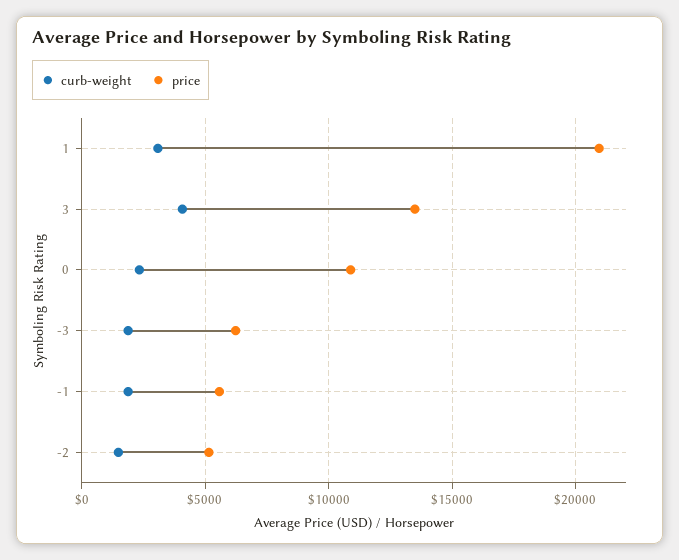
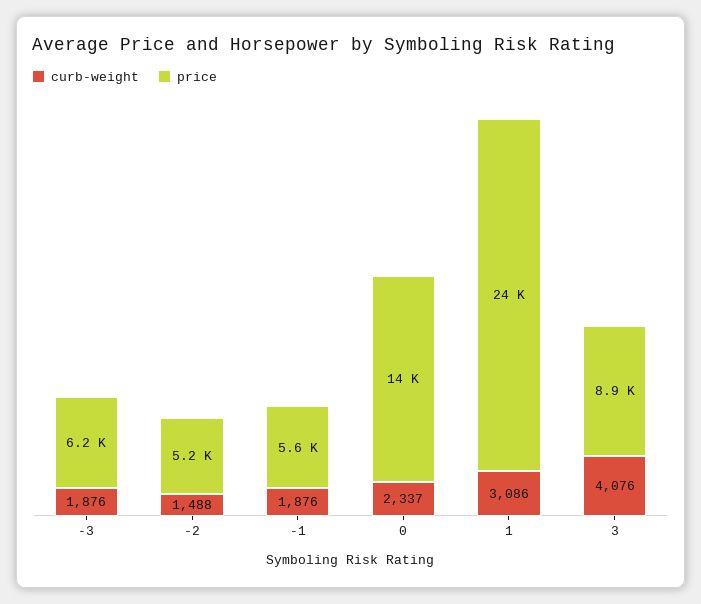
  {
    "curb-weight": {
      "1": 3086,
      "3": 4076,
      "0": 2337,
      "-3": 1876,
      "-1": 1876,
      "-2": 1488
    },
    "price": {
-     "1": 21000,
+     "1": 24000,
-     "3": 13500,
+     "3": 8900,
-     "0": 11000,
+     "0": 14000,
      "-3": 6200,
      "-1": 5600,
      "-2": 5200
    }
  }

